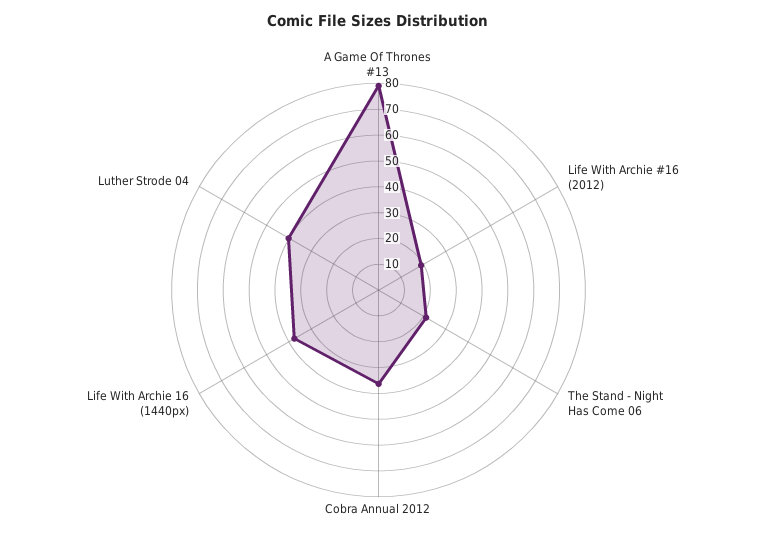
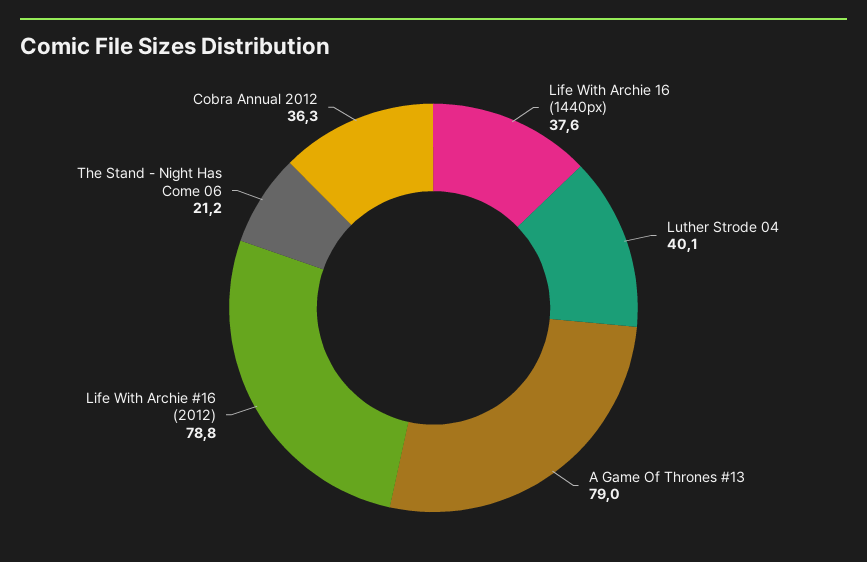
  {
    "A Game Of Thrones #13": 79,
-   "Life With Archie #16 (2012)": 20,
+   "Life With Archie #16 (2012)": 78.8,
    "The Stand - Night Has Come 06": 21.2,
    "Cobra Annual 2012": 36.3,
    "Life With Archie 16 (1440px)": 37.6,
    "Luther Strode 04": 40.1
  }

